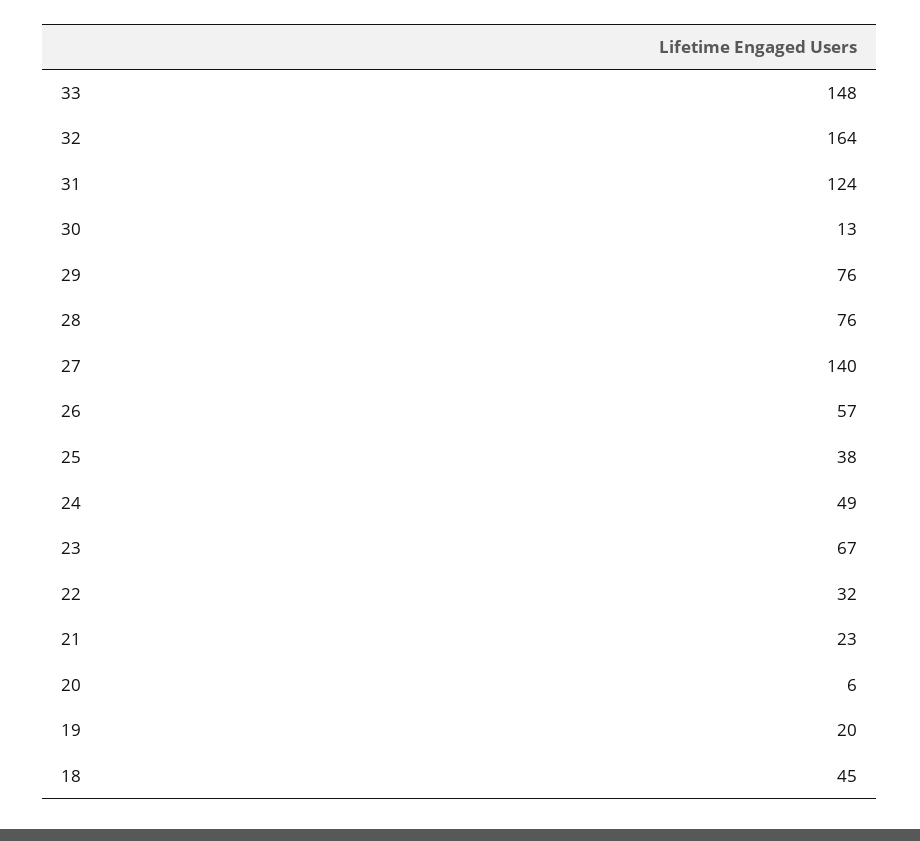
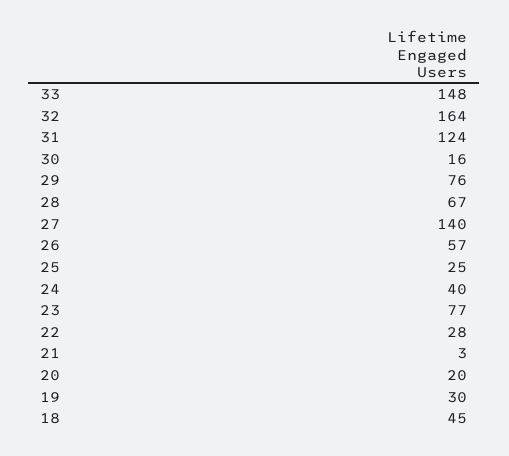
  {
    "33": 148,
    "32": 164,
    "31": 124,
-   "30": 13,
+   "30": 16,
    "29": 76,
-   "28": 76,
+   "28": 67,
    "27": 140,
    "26": 57,
-   "25": 38,
+   "25": 25,
-   "24": 49,
+   "24": 40,
-   "23": 67,
+   "23": 77,
-   "22": 32,
+   "22": 28,
-   "21": 23,
+   "21": 3,
-   "20": 6,
+   "20": 20,
-   "19": 20,
+   "19": 30,
    "18": 45
  }

